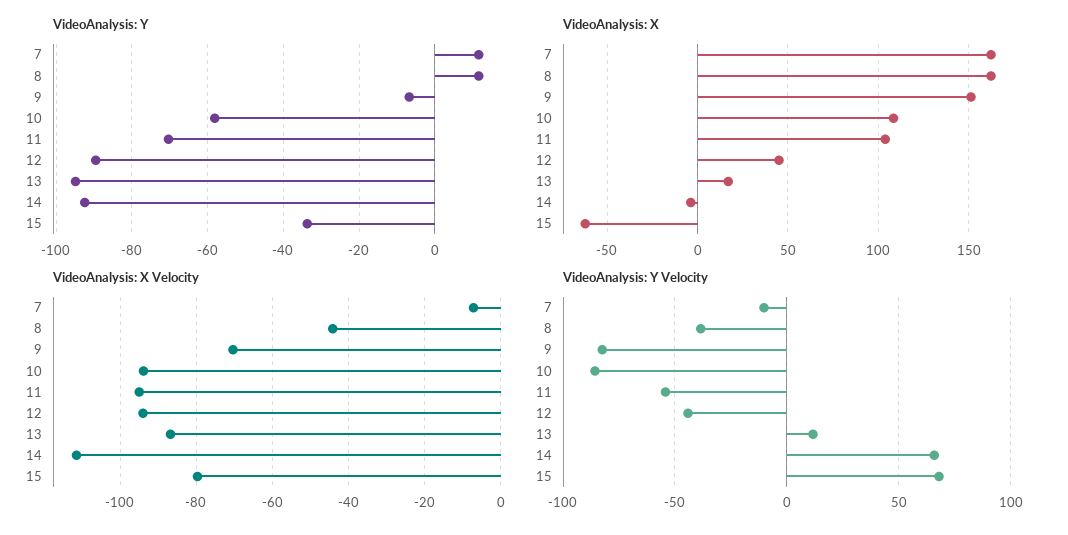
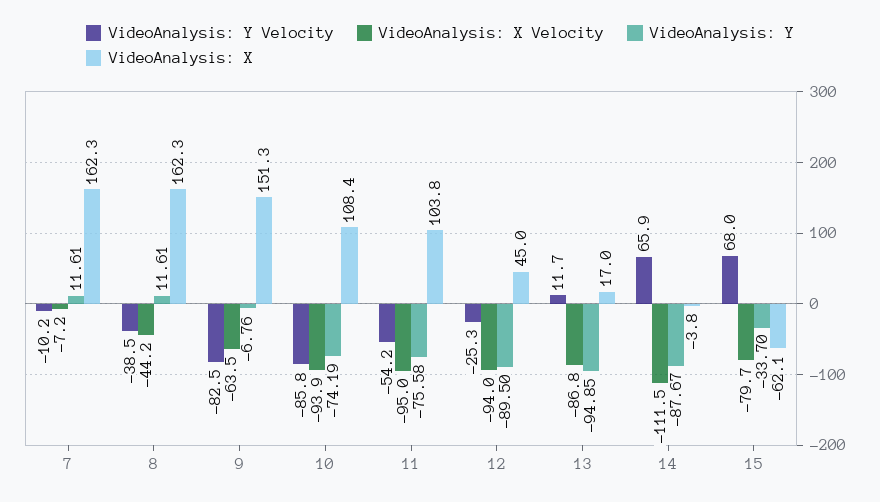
  {
    "VideoAnalysis: Y": {
      "7": 11.61,
      "8": 11.61,
      "9": -6.76,
-     "10": -58,
+     "10": -74.19,
-     "11": -70,
+     "11": -75.58,
      "12": -89.5,
      "13": -94.85,
-     "14": -92,
+     "14": -87.67,
      "15": -33.7
    },
    "VideoAnalysis: X": {
      "7": 162.3,
      "8": 162.3,
      "9": 151.3,
      "10": 108.4,
      "11": 103.8,
      "12": 45,
      "13": 17,
      "14": -3.8,
      "15": -62.1
    },
    "VideoAnalysis: X Velocity": {
      "7": -7.2,
      "8": -44.2,
-     "9": -70,
+     "9": -63.5,
      "10": -93.9,
      "11": -95,
      "12": -94,
      "13": -86.8,
      "14": -111.5,
      "15": -79.7
    },
    "VideoAnalysis: Y Velocity": {
      "7": -10.2,
      "8": -38.5,
      "9": -82.5,
      "10": -85.8,
      "11": -54.2,
-     "12": -45,
+     "12": -25.3,
      "13": 11.7,
      "14": 65.9,
      "15": 68
    }
  }

